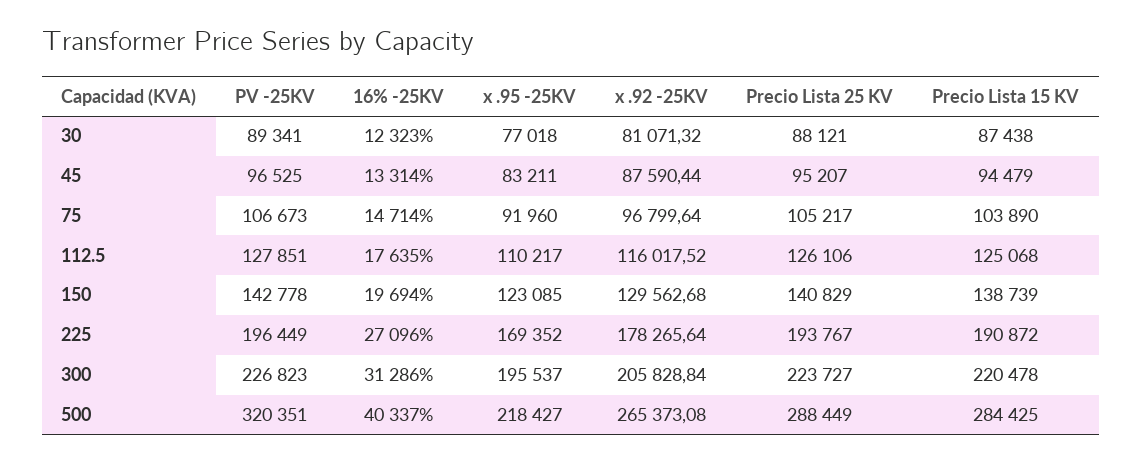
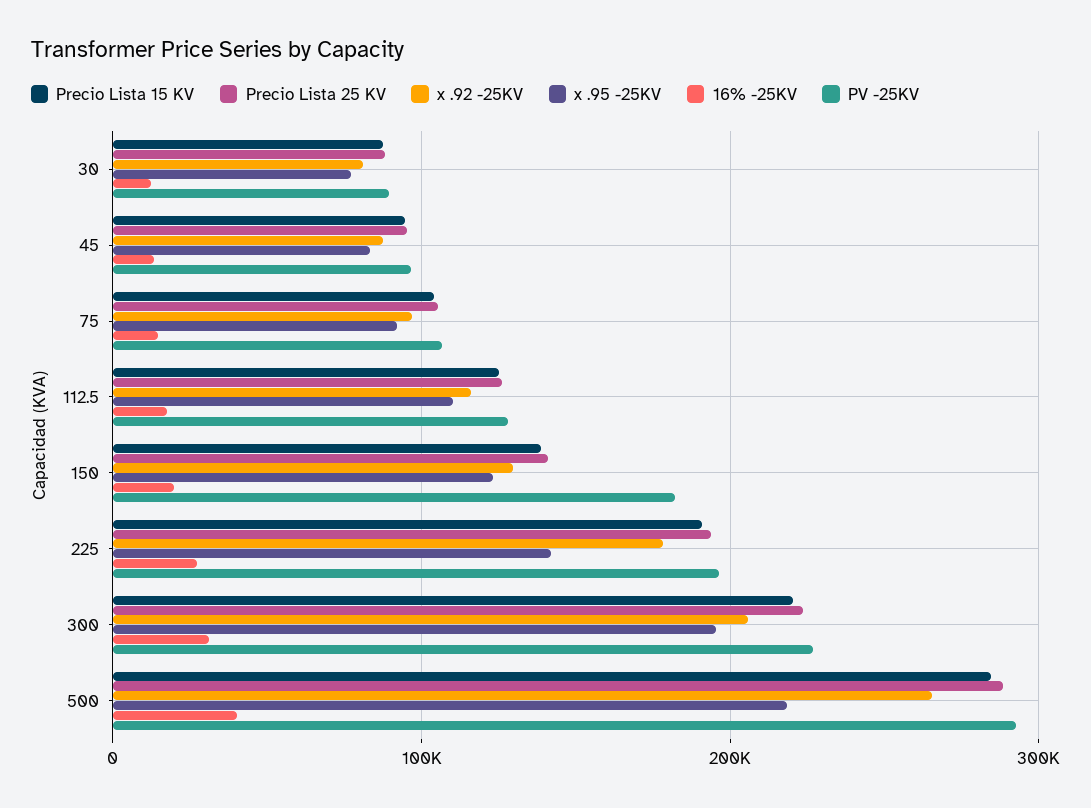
  {
    "PV -25KV": {
      "30": 89341,
      "45": 96525,
      "75": 106673,
      "112.5": 127851,
-     "150": 142778,
+     "150": 180000,
      "225": 196449,
      "300": 226823,
-     "500": 320351
+     "500": 290000
    },
    "16% -25KV": {
      "30": 12323,
      "45": 13314,
      "75": 14714,
      "112.5": 17635,
      "150": 19694,
      "225": 27096,
      "300": 31286,
      "500": 40337
    },
    "x .95 -25KV": {
      "30": 77018,
      "45": 83211,
      "75": 91960,
      "112.5": 110217,
      "150": 123085,
-     "225": 169352,
+     "225": 140000,
      "300": 195537,
      "500": 218427
    },
    "x .92 -25KV": {
      "30": 81071.32,
      "45": 87590.44,
      "75": 96799.64,
      "112.5": 116017.52,
      "150": 129562.68,
      "225": 178265.64,
      "300": 205828.84,
      "500": 265373.08
    },
    "Precio Lista 25 KV": {
      "30": 88121,
      "45": 95207,
      "75": 105217,
      "112.5": 126106,
      "150": 140829,
      "225": 193767,
      "300": 223727,
      "500": 288449
    },
    "Precio Lista 15 KV": {
      "30": 87438,
      "45": 94479,
      "75": 103890,
      "112.5": 125068,
      "150": 138739,
      "225": 190872,
      "300": 220478,
      "500": 284425
    }
  }

